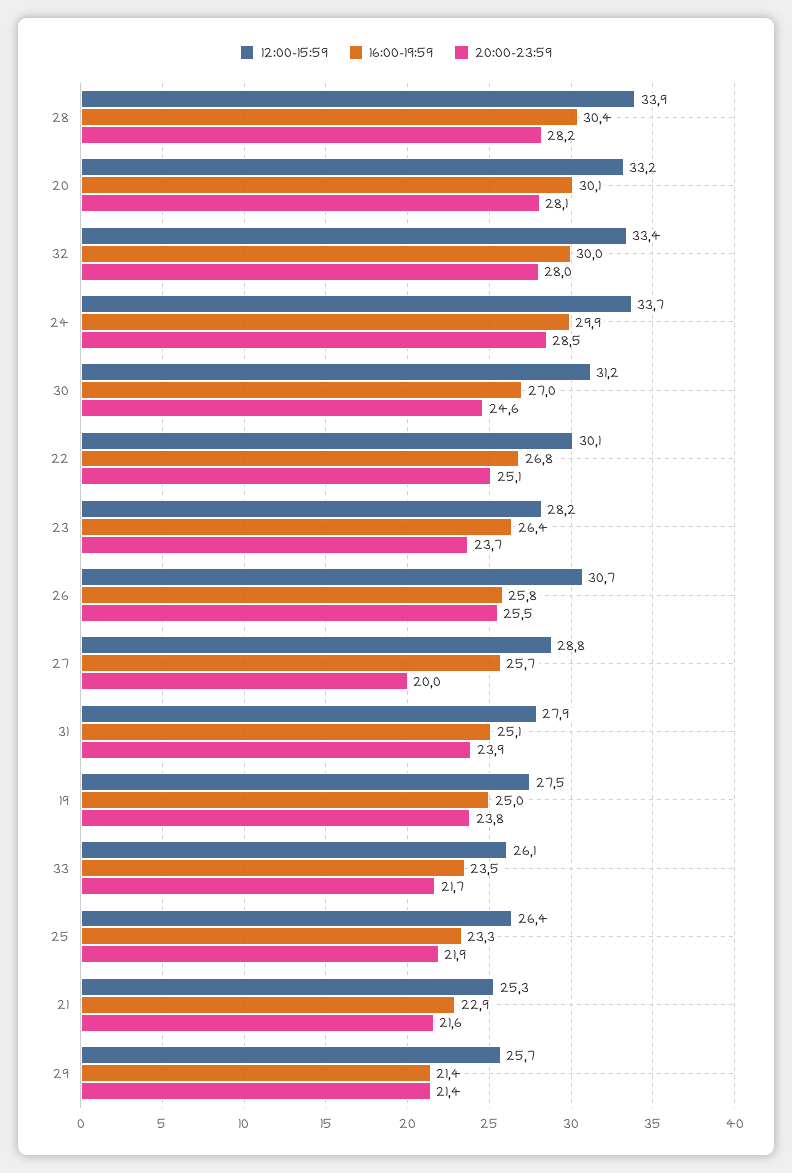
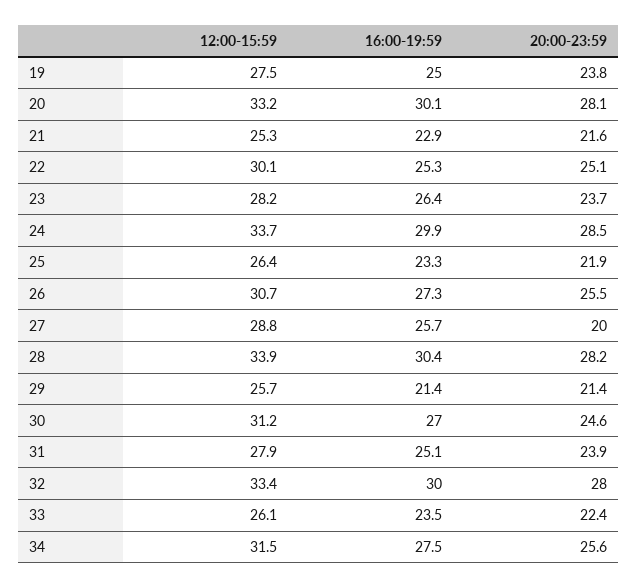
  {
    "12:00-15:59": {
      "28": 33.9,
      "20": 33.2,
      "32": 33.4,
      "24": 33.7,
      "30": 31.2,
      "22": 30.1,
      "23": 28.2,
      "26": 30.7,
      "27": 28.8,
      "31": 27.9,
      "19": 27.5,
      "33": 26.1,
      "25": 26.4,
      "21": 25.3,
-     "29": 25.7
+     "29": 25.7,
+     "34": 31.5
    },
    "16:00-19:59": {
      "28": 30.4,
      "20": 30.1,
      "32": 30,
      "24": 29.9,
      "30": 27,
-     "22": 26.8,
+     "22": 25.3,
      "23": 26.4,
-     "26": 25.8,
+     "26": 27.3,
      "27": 25.7,
      "31": 25.1,
      "19": 25,
      "33": 23.5,
      "25": 23.3,
      "21": 22.9,
-     "29": 21.4
+     "29": 21.4,
+     "34": 27.5
    },
    "20:00-23:59": {
      "28": 28.2,
      "20": 28.1,
      "32": 28,
      "24": 28.5,
      "30": 24.6,
      "22": 25.1,
      "23": 23.7,
      "26": 25.5,
      "27": 20,
      "31": 23.9,
      "19": 23.8,
-     "33": 21.7,
+     "33": 22.4,
      "25": 21.9,
      "21": 21.6,
-     "29": 21.4
+     "29": 21.4,
+     "34": 25.6
    }
  }

